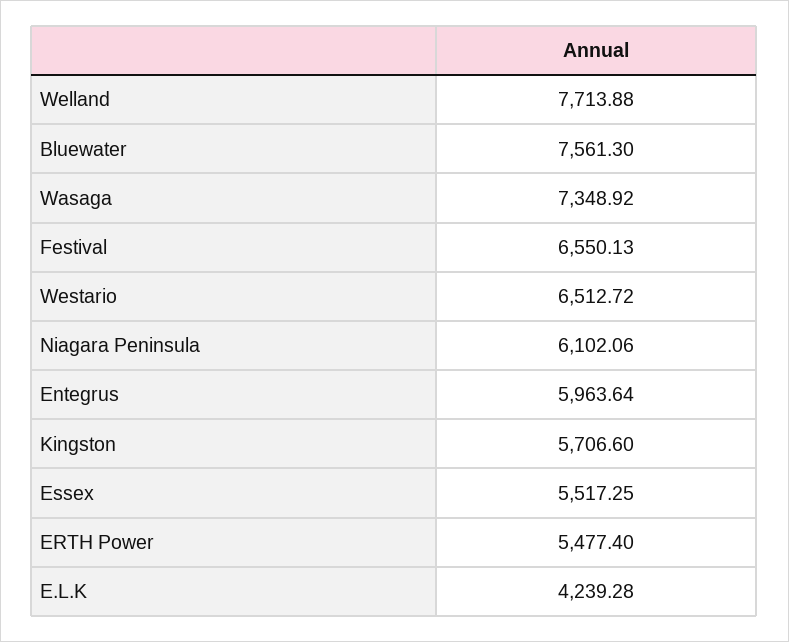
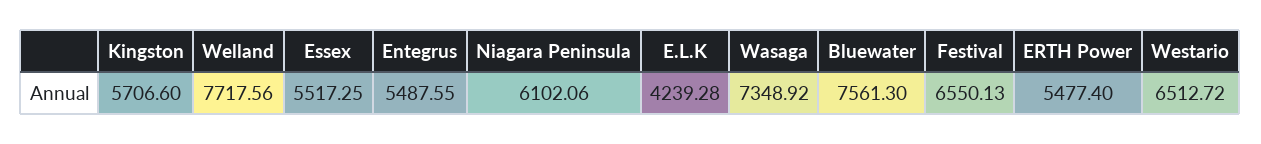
  {
-   "Welland": 7713.88,
+   "Welland": 7717.56,
    "Bluewater": 7561.3,
    "Wasaga": 7348.92,
    "Festival": 6550.13,
    "Westario": 6512.72,
    "Niagara Peninsula": 6102.06,
-   "Entegrus": 5963.64,
+   "Entegrus": 5487.55,
    "Kingston": 5706.6,
    "Essex": 5517.25,
    "ERTH Power": 5477.4,
    "E.L.K": 4239.28
  }

